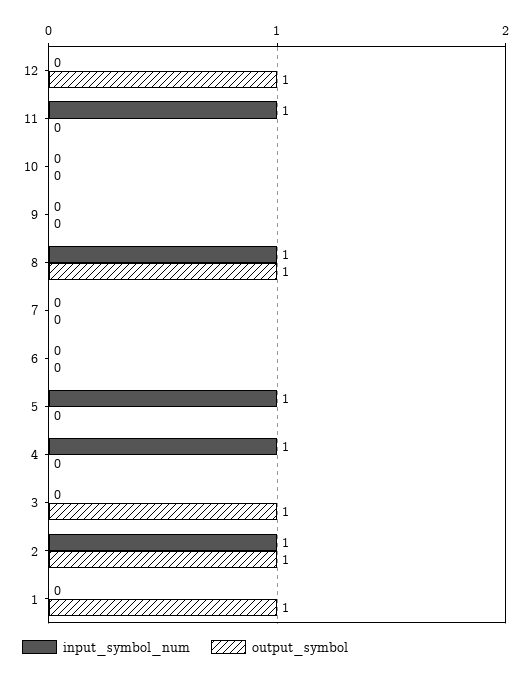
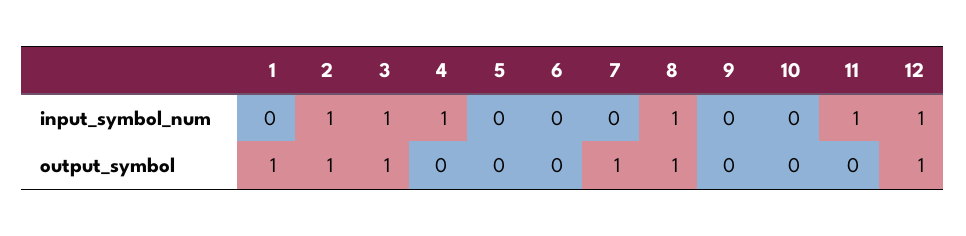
  {
    "input_symbol_num": {
-     "12": 0,
+     "12": 1,
      "11": 1,
      "10": 0,
      "9": 0,
      "8": 1,
      "7": 0,
      "6": 0,
-     "5": 1,
+     "5": 0,
      "4": 1,
-     "3": 0,
+     "3": 1,
      "2": 1,
      "1": 0
    },
    "output_symbol": {
      "12": 1,
      "11": 0,
      "10": 0,
      "9": 0,
      "8": 1,
-     "7": 0,
+     "7": 1,
      "6": 0,
      "5": 0,
      "4": 0,
      "3": 1,
      "2": 1,
      "1": 1
    }
  }

